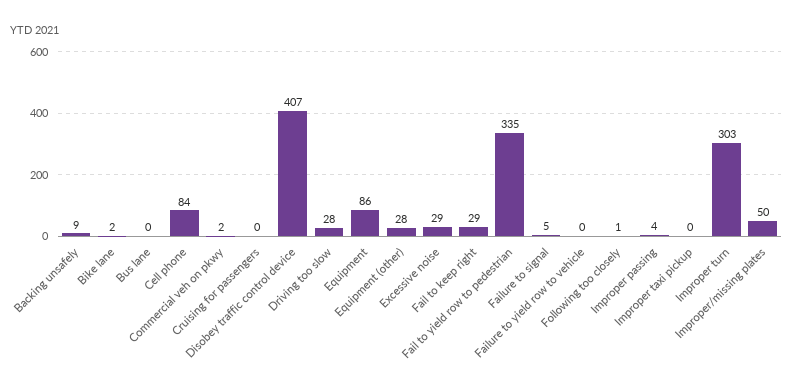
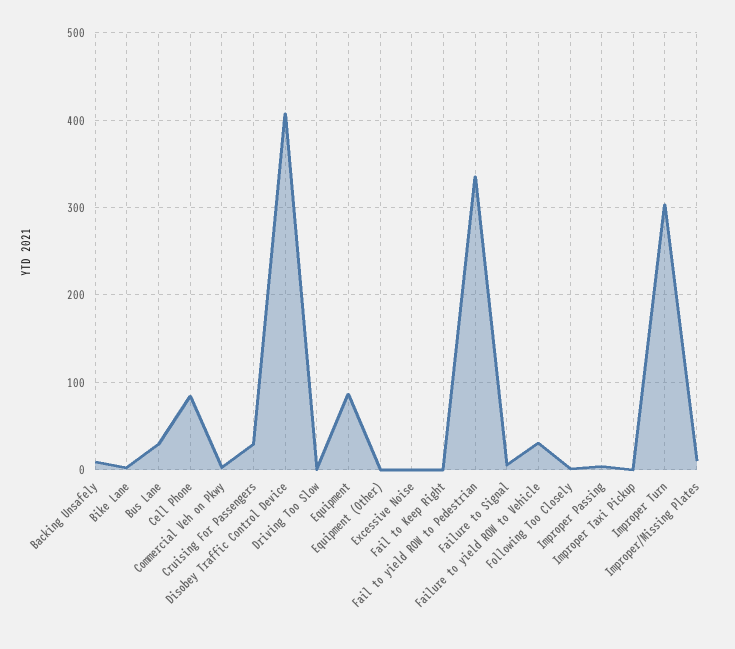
  {
    "Backing unsafely": 9,
    "Bike lane": 2,
-   "Bus lane": 0,
+   "Bus lane": 30,
    "Cell phone": 84,
    "Commercial veh on pkwy": 2,
-   "Cruising for passengers": 0,
+   "Cruising for passengers": 30,
    "Disobey traffic control device": 407,
-   "Driving too slow": 28,
+   "Driving too slow": 0,
    "Equipment": 86,
-   "Equipment (other)": 28,
+   "Equipment (other)": 0,
-   "Excessive noise": 29,
+   "Excessive noise": 0,
-   "Fail to keep right": 29,
+   "Fail to keep right": 0,
    "Fail to yield row to pedestrian": 335,
    "Failure to signal": 5,
-   "Failure to yield row to vehicle": 0,
+   "Failure to yield row to vehicle": 30,
    "Following too closely": 1,
    "Improper passing": 4,
    "Improper taxi pickup": 0,
    "Improper turn": 303,
-   "Improper/missing plates": 50
+   "Improper/missing plates": 10
  }

